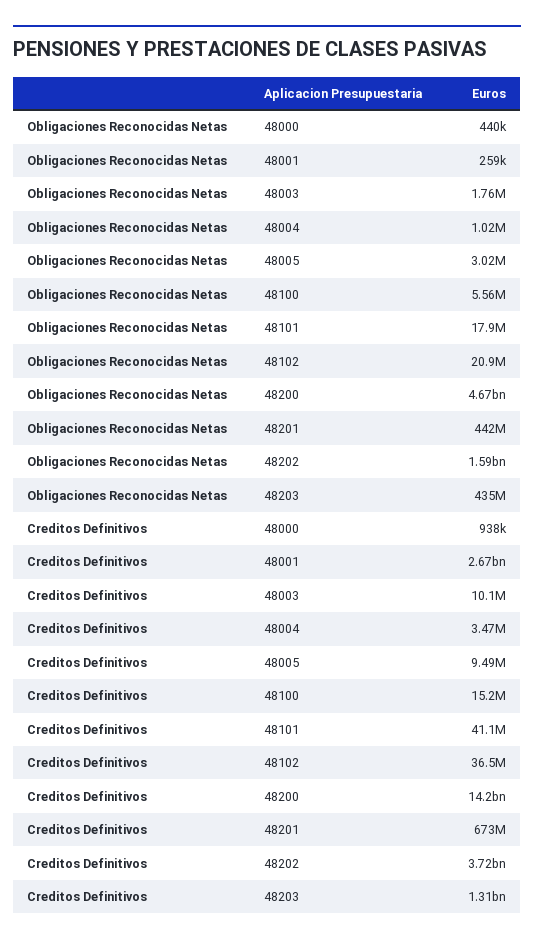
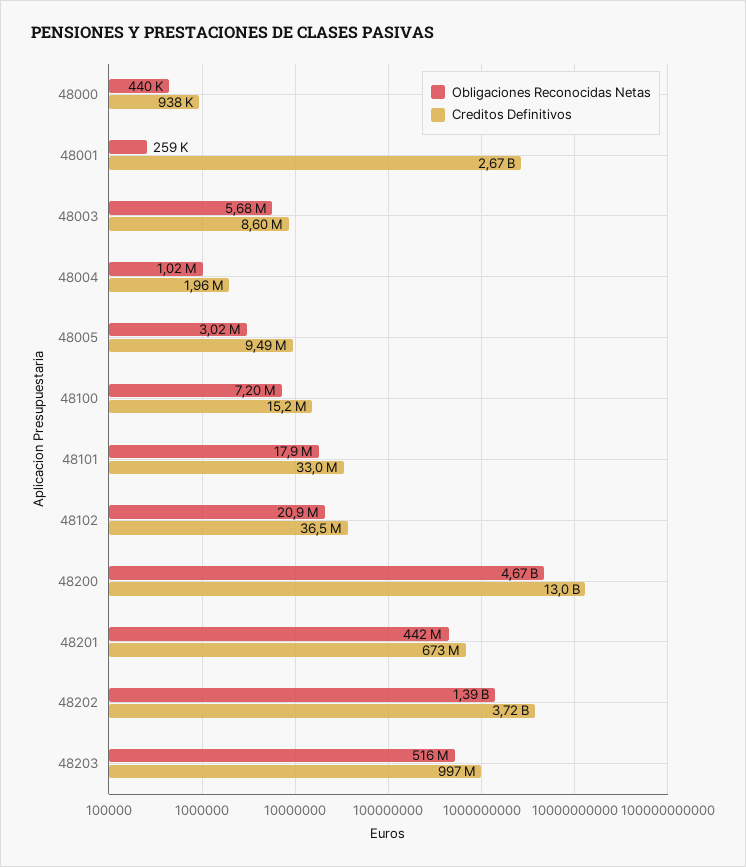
  {
    "Obligaciones Reconocidas Netas": {
      "48000": 440000,
      "48001": 259000,
-     "48003": 1760000,
+     "48003": 5680000,
      "48004": 1020000,
      "48005": 3020000,
-     "48100": 5560000,
+     "48100": 7200000,
      "48101": 17900000,
      "48102": 20900000,
      "48200": 4670000000,
      "48201": 442000000,
-     "48202": 1590000000,
+     "48202": 1390000000,
-     "48203": 435000000
+     "48203": 516000000
    },
    "Creditos Definitivos": {
      "48000": 938000,
      "48001": 2670000000,
-     "48003": 10100000,
+     "48003": 8600000,
-     "48004": 3470000,
+     "48004": 1960000,
      "48005": 9490000,
      "48100": 15200000,
-     "48101": 41100000,
+     "48101": 33000000,
      "48102": 36500000,
-     "48200": 14200000000,
+     "48200": 13000000000,
      "48201": 673000000,
      "48202": 3720000000,
-     "48203": 1310000000
+     "48203": 997000000
    }
  }

